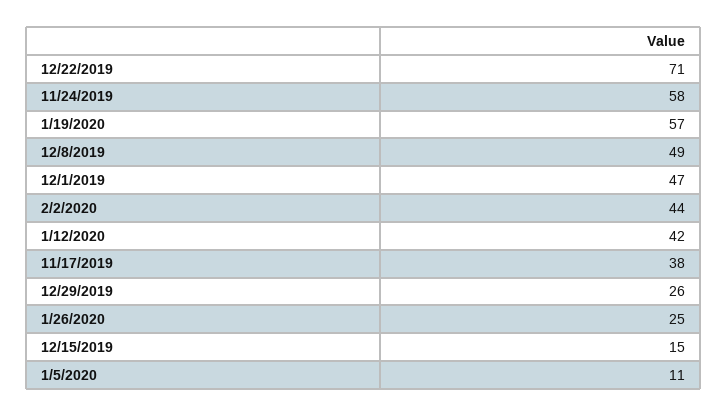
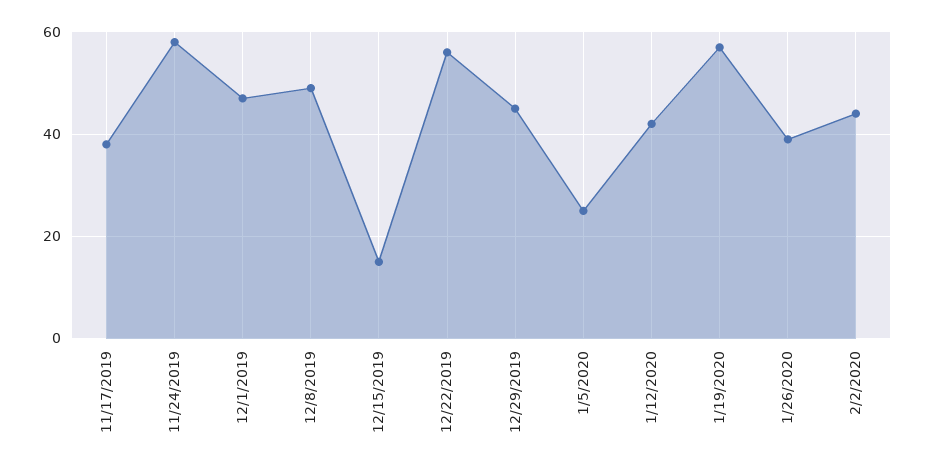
  {
-   "12/22/2019": 71,
+   "12/22/2019": 55,
    "11/24/2019": 58,
    "1/19/2020": 57,
    "12/8/2019": 49,
    "12/1/2019": 47,
    "2/2/2020": 44,
    "1/12/2020": 42,
    "11/17/2019": 38,
-   "12/29/2019": 26,
+   "12/29/2019": 45,
-   "1/26/2020": 25,
+   "1/26/2020": 40,
    "12/15/2019": 15,
-   "1/5/2020": 11
+   "1/5/2020": 25
  }

